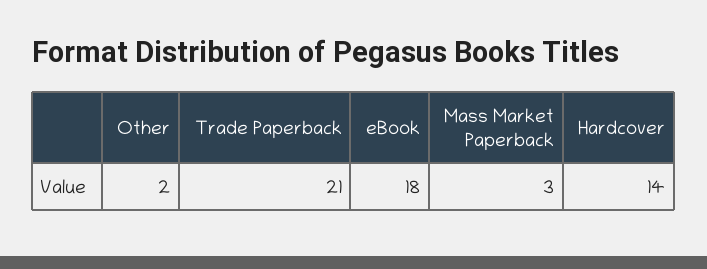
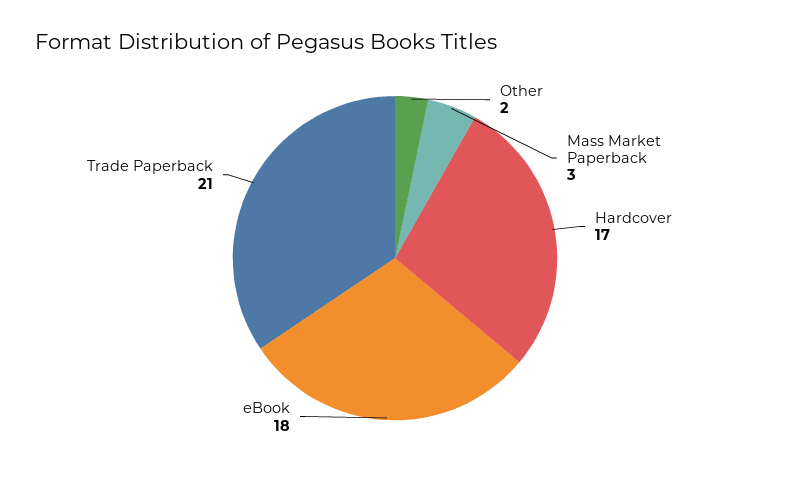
  {
    "Other": 2,
    "Trade Paperback": 21,
    "eBook": 18,
    "Mass Market Paperback": 3,
-   "Hardcover": 14
+   "Hardcover": 17
  }

